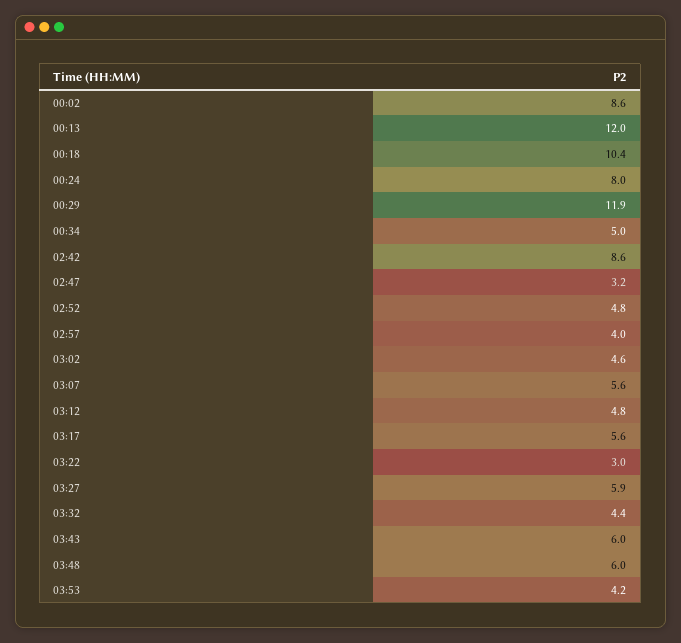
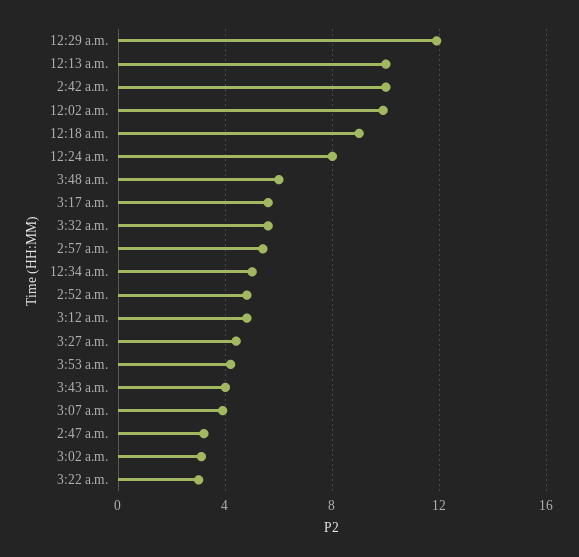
  {
-   "00:02": 8.6,
+   "00:02": 10,
-   "00:13": 12,
+   "00:13": 10,
-   "00:18": 10.4,
+   "00:18": 9,
    "00:24": 8,
    "00:29": 11.9,
    "00:34": 5,
-   "02:42": 8.6,
+   "02:42": 10,
    "02:47": 3.2,
    "02:52": 4.8,
-   "02:57": 4,
+   "02:57": 5.5,
-   "03:02": 4.6,
+   "03:02": 3,
-   "03:07": 5.6,
+   "03:07": 4,
    "03:12": 4.8,
    "03:17": 5.6,
    "03:22": 3,
-   "03:27": 5.9,
+   "03:27": 4.5,
-   "03:32": 4.4,
+   "03:32": 5.5,
-   "03:43": 6,
+   "03:43": 4,
    "03:48": 6,
    "03:53": 4.2
  }

